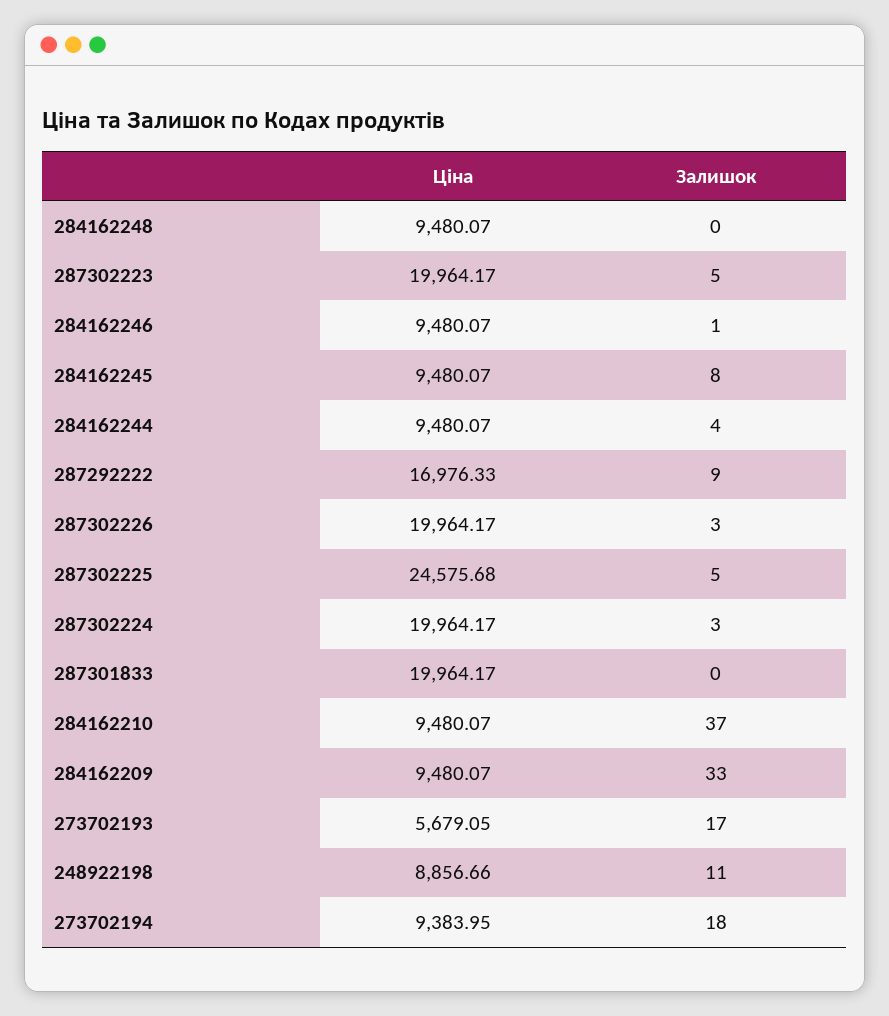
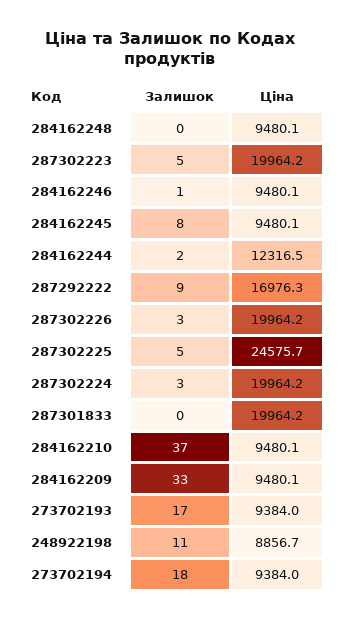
  {
    "Ціна": {
      "284162248": 9480.07,
      "287302223": 19964.17,
      "284162246": 9480.07,
      "284162245": 9480.07,
-     "284162244": 9480.07,
+     "284162244": 12316.5,
      "287292222": 16976.33,
      "287302226": 19964.17,
      "287302225": 24575.68,
      "287302224": 19964.17,
      "287301833": 19964.17,
      "284162210": 9480.07,
      "284162209": 9480.07,
-     "273702193": 5679.05,
+     "273702193": 9384,
      "248922198": 8856.66,
      "273702194": 9383.95
    },
    "Залишок": {
      "284162248": 0,
      "287302223": 5,
      "284162246": 1,
      "284162245": 8,
-     "284162244": 4,
+     "284162244": 2,
      "287292222": 9,
      "287302226": 3,
      "287302225": 5,
      "287302224": 3,
      "287301833": 0,
      "284162210": 37,
      "284162209": 33,
      "273702193": 17,
      "248922198": 11,
      "273702194": 18
    }
  }

